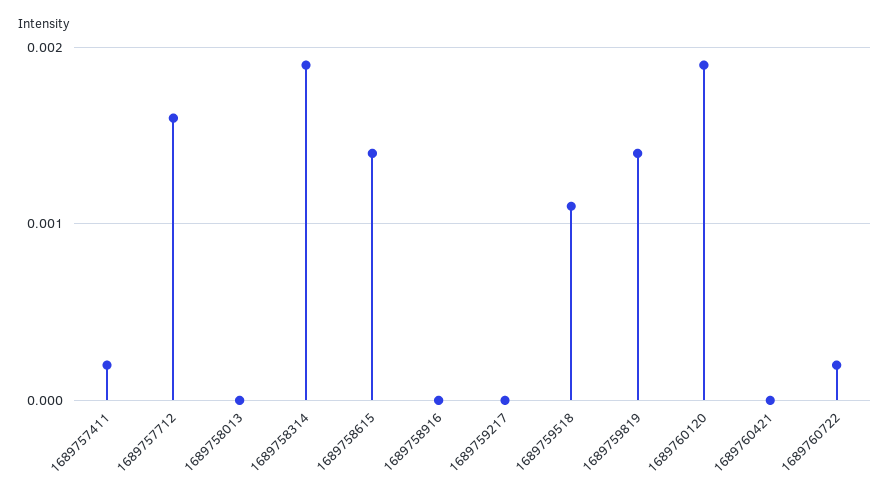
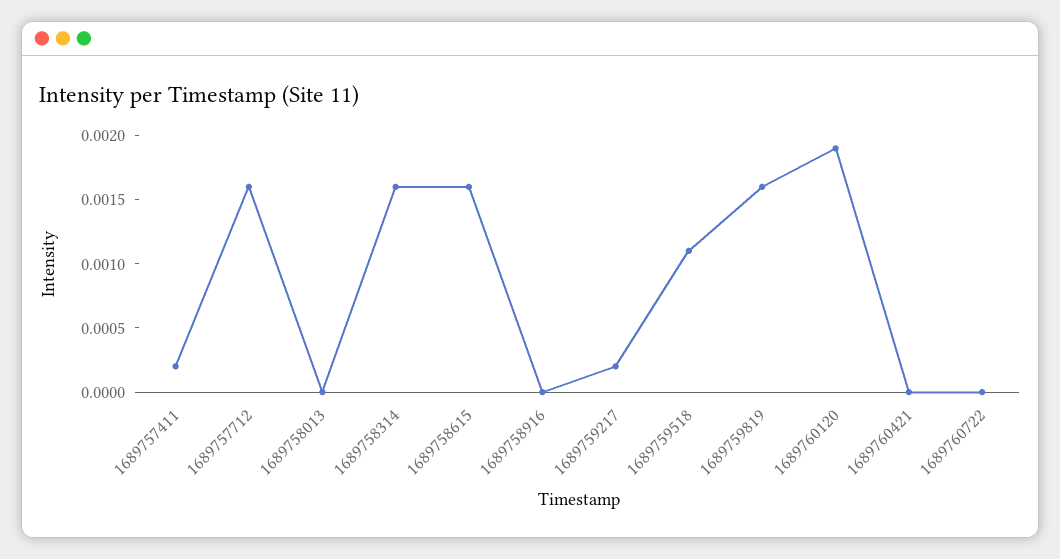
  {
    "1689757411": 0.0002,
    "1689757712": 0.0016,
    "1689758013": 0,
-   "1689758314": 0.0019,
+   "1689758314": 0.0016,
-   "1689758615": 0.0014,
+   "1689758615": 0.0016,
    "1689758916": 0,
-   "1689759217": 0,
+   "1689759217": 0.0002,
    "1689759518": 0.0011,
-   "1689759819": 0.0014,
+   "1689759819": 0.0016,
    "1689760120": 0.0019,
    "1689760421": 0,
-   "1689760722": 0.0002
+   "1689760722": 0
  }

